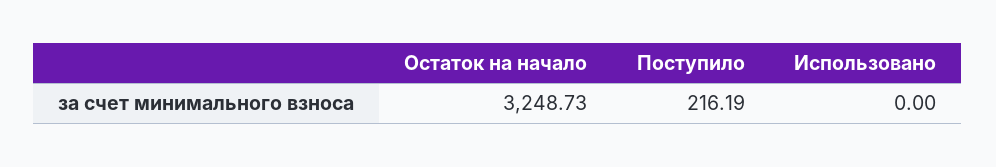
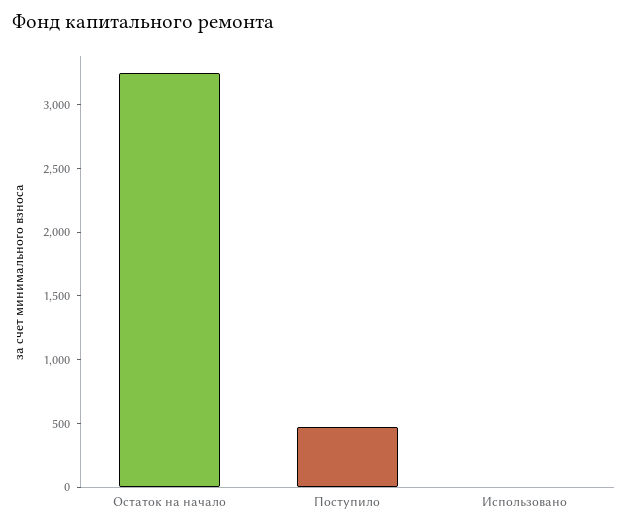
  {
    "Остаток на начало": 3248.73,
-   "Поступило": 216.19,
+   "Поступило": 500,
    "Использовано": 0
  }

